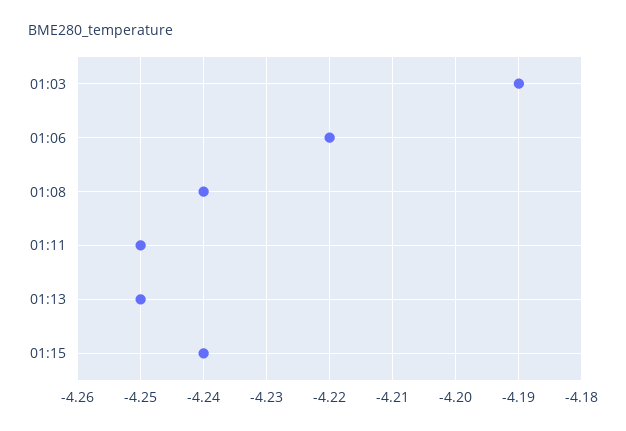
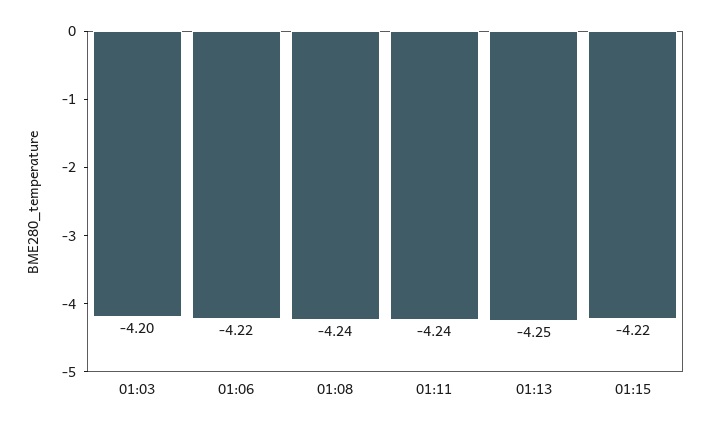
  {
-   "01:03": -4.19,
+   "01:03": -4.2,
    "01:06": -4.22,
    "01:08": -4.24,
-   "01:11": -4.25,
+   "01:11": -4.24,
    "01:13": -4.25,
-   "01:15": -4.24
+   "01:15": -4.22
  }

